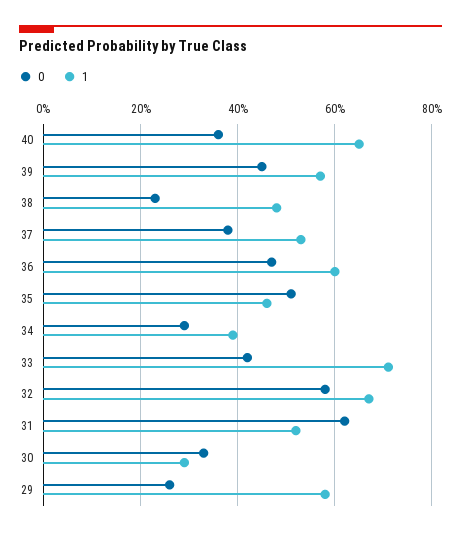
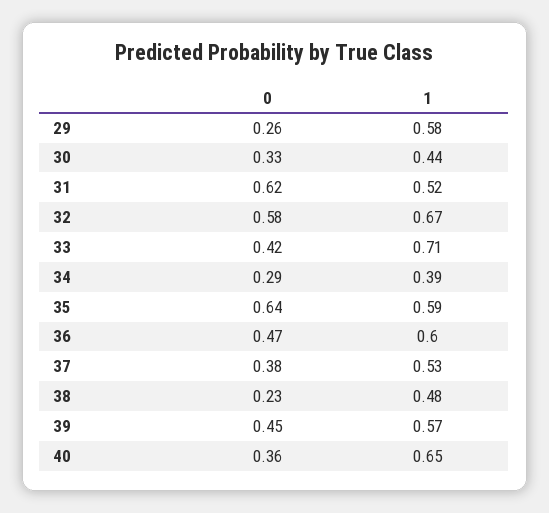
  {
    "0": {
      "40": 0.36,
      "39": 0.45,
      "38": 0.23,
      "37": 0.38,
      "36": 0.47,
-     "35": 0.5,
+     "35": 0.64,
      "34": 0.29,
      "33": 0.42,
      "32": 0.58,
      "31": 0.62,
      "30": 0.33,
      "29": 0.26
    },
    "1": {
      "40": 0.65,
      "39": 0.57,
      "38": 0.48,
      "37": 0.53,
      "36": 0.6,
-     "35": 0.45,
+     "35": 0.59,
      "34": 0.39,
      "33": 0.71,
      "32": 0.67,
      "31": 0.52,
-     "30": 0.3,
+     "30": 0.44,
      "29": 0.58
    }
  }

